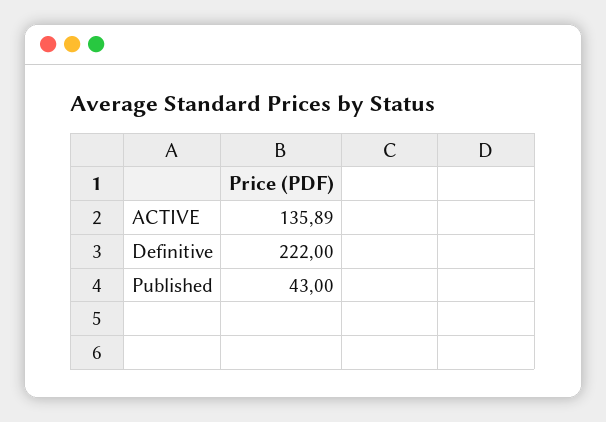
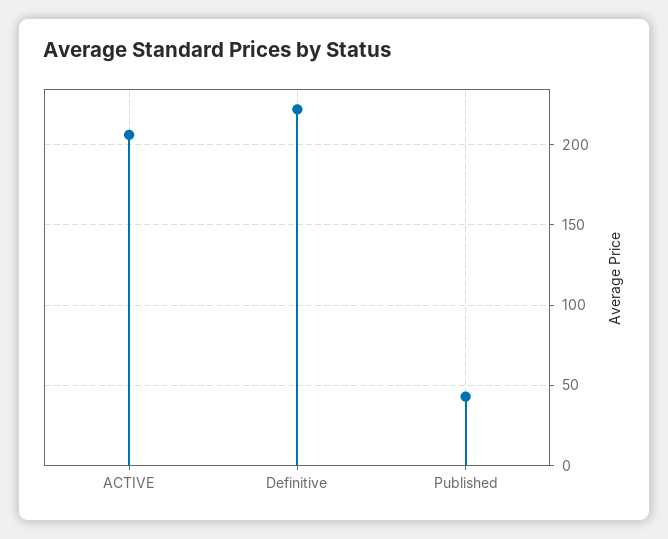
  {
-   "ACTIVE": 135.89,
+   "ACTIVE": 205,
    "Definitive": 222,
    "Published": 43
  }

